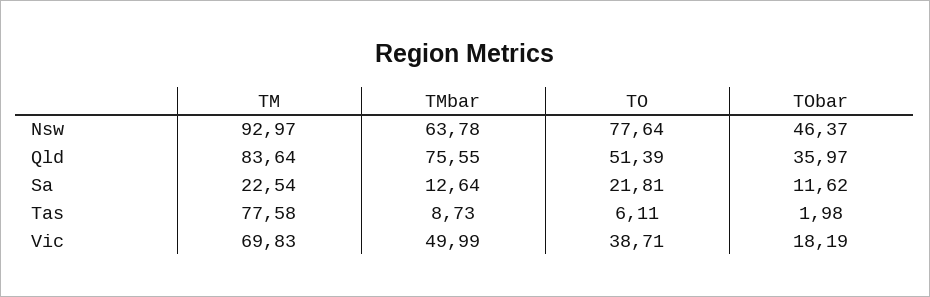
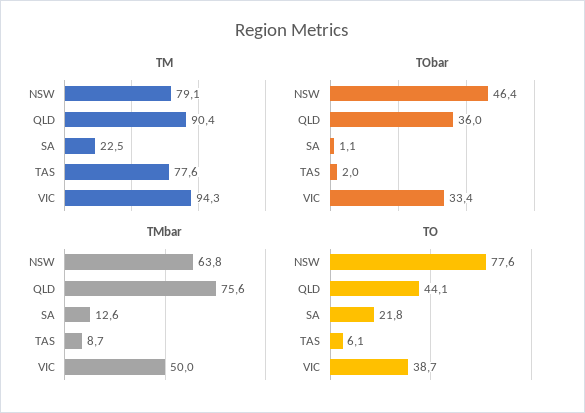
  {
    "TM": {
-     "Nsw": 92.97,
+     "Nsw": 79.1,
-     "Qld": 83.64,
+     "Qld": 90.4,
      "Sa": 22.54,
      "Tas": 77.58,
-     "Vic": 69.83
+     "Vic": 94.3
    },
    "TMbar": {
      "Nsw": 63.78,
      "Qld": 75.55,
      "Sa": 12.64,
      "Tas": 8.73,
      "Vic": 49.99
    },
    "TO": {
      "Nsw": 77.64,
-     "Qld": 51.39,
+     "Qld": 44.1,
      "Sa": 21.81,
      "Tas": 6.11,
      "Vic": 38.71
    },
    "TObar": {
      "Nsw": 46.37,
      "Qld": 35.97,
-     "Sa": 11.62,
+     "Sa": 1.1,
      "Tas": 1.98,
-     "Vic": 18.19
+     "Vic": 33.4
    }
  }

